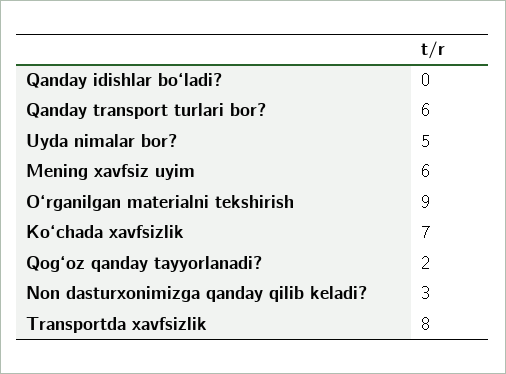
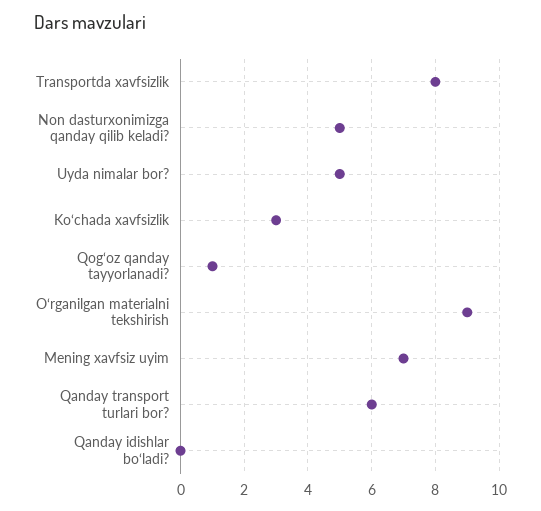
  {
    "Qanday idishlar bo‘ladi?": 0,
    "Qanday transport turlari bor?": 6,
    "Uyda nimalar bor?": 5,
-   "Mening xavfsiz uyim": 6,
+   "Mening xavfsiz uyim": 7,
    "O‘rganilgan materialni tekshirish": 9,
-   "Ko‘chada xavfsizlik": 7,
+   "Ko‘chada xavfsizlik": 3,
-   "Qog‘oz qanday tayyorlanadi?": 2,
+   "Qog‘oz qanday tayyorlanadi?": 1,
-   "Non dasturxonimizga qanday qilib keladi?": 3,
+   "Non dasturxonimizga qanday qilib keladi?": 5,
    "Transportda xavfsizlik": 8
  }

